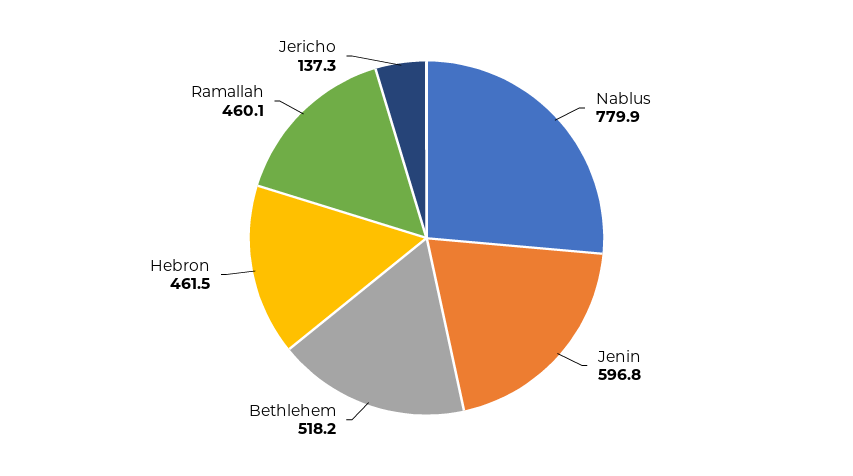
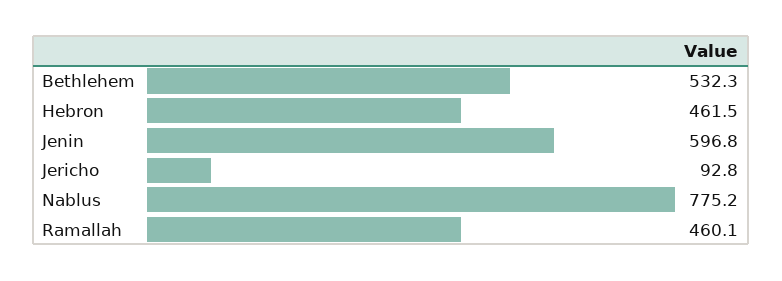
  {
-   "Nablus": 779.9,
+   "Nablus": 775.2,
    "Jenin": 596.8,
-   "Bethlehem": 518.2,
+   "Bethlehem": 532.3,
    "Hebron": 461.5,
    "Ramallah": 460.1,
-   "Jericho": 137.3
+   "Jericho": 92.8
  }

